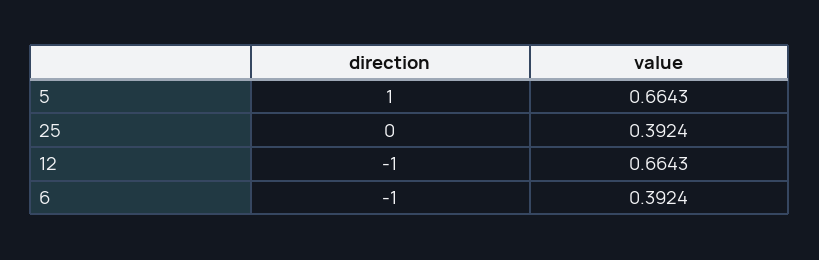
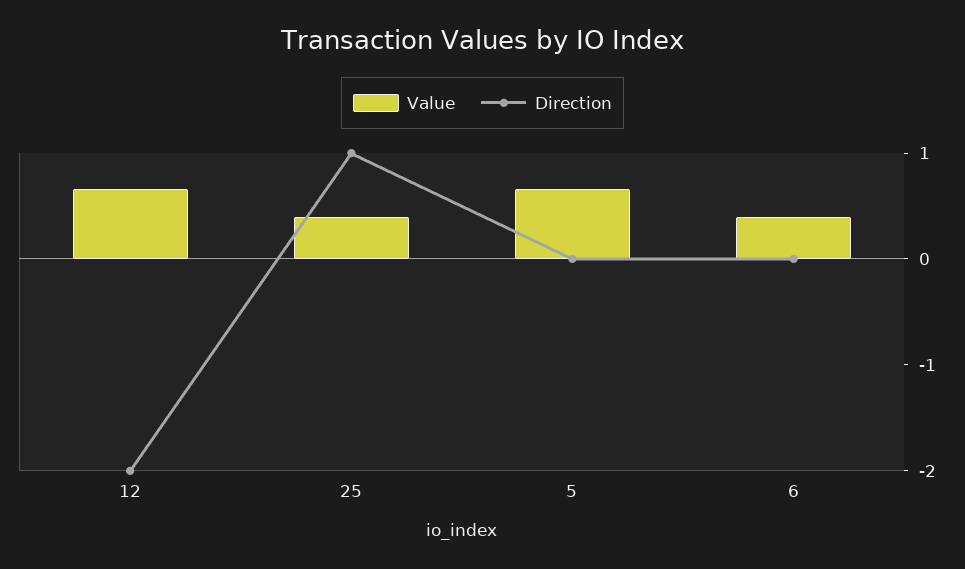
  {
    "direction": {
-     "5": 1,
+     "5": 0,
-     "25": 0,
+     "25": 1,
-     "12": -1,
+     "12": -2,
-     "6": -1
+     "6": 0
    },
    "value": {
      "5": 0.6643,
      "25": 0.3924,
      "12": 0.6643,
      "6": 0.3924
    }
  }

